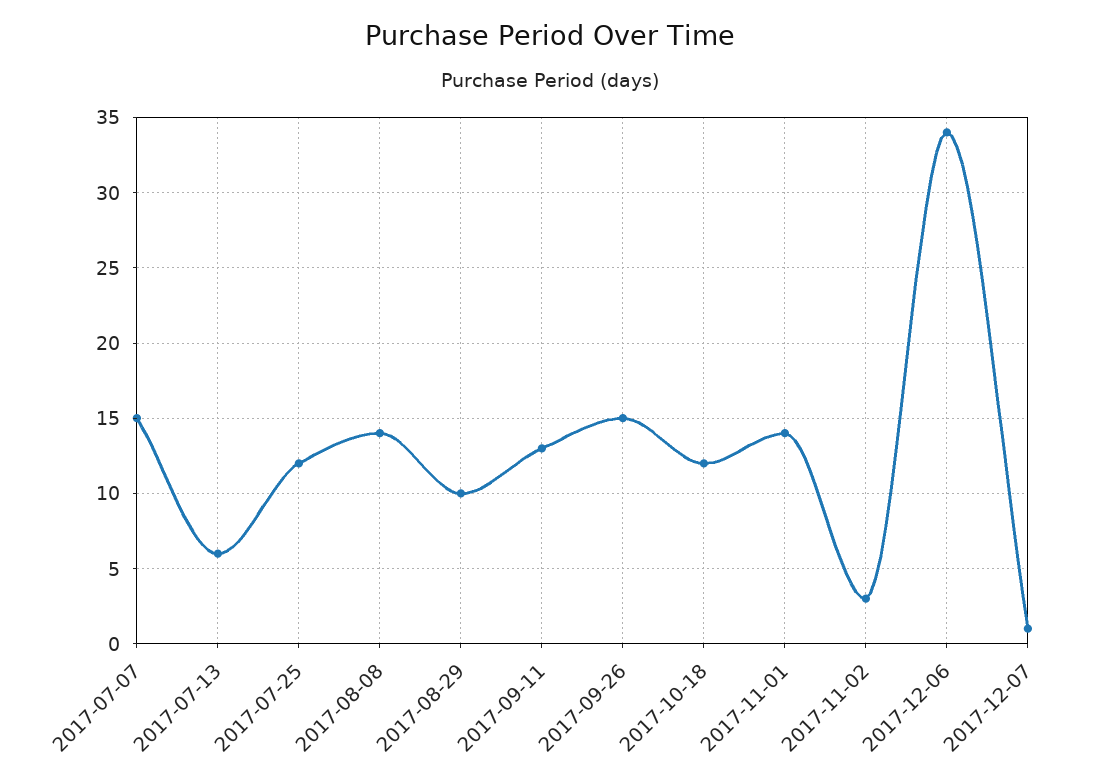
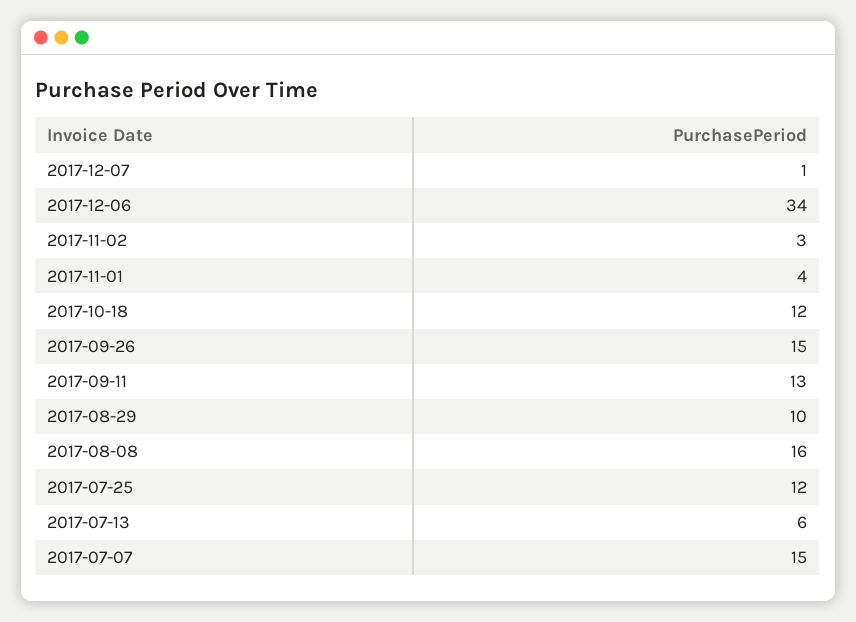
  {
    "2017-07-07": 15,
    "2017-07-13": 6,
    "2017-07-25": 12,
-   "2017-08-08": 14,
+   "2017-08-08": 16,
    "2017-08-29": 10,
    "2017-09-11": 13,
    "2017-09-26": 15,
    "2017-10-18": 12,
-   "2017-11-01": 14,
+   "2017-11-01": 4,
    "2017-11-02": 3,
    "2017-12-06": 34,
    "2017-12-07": 1
  }

